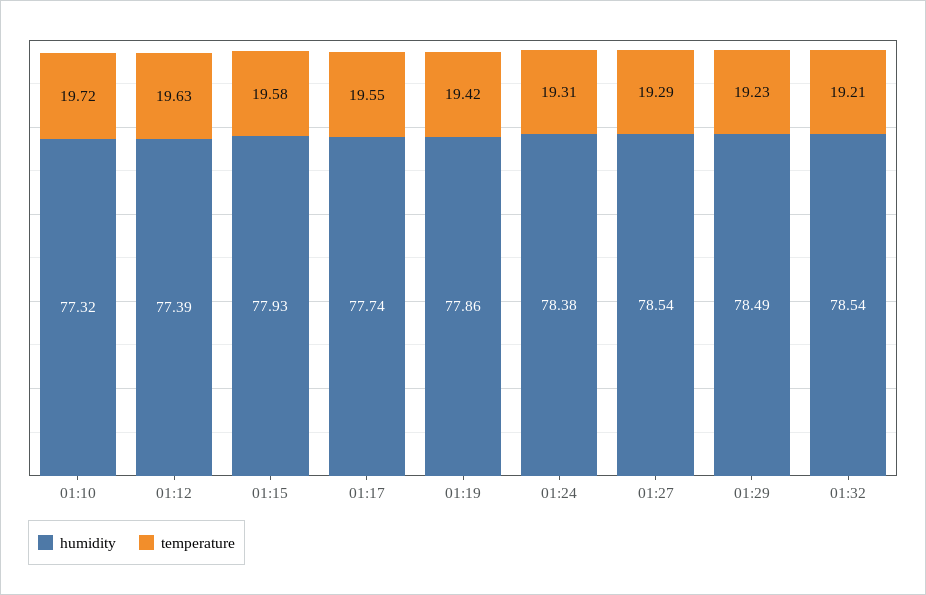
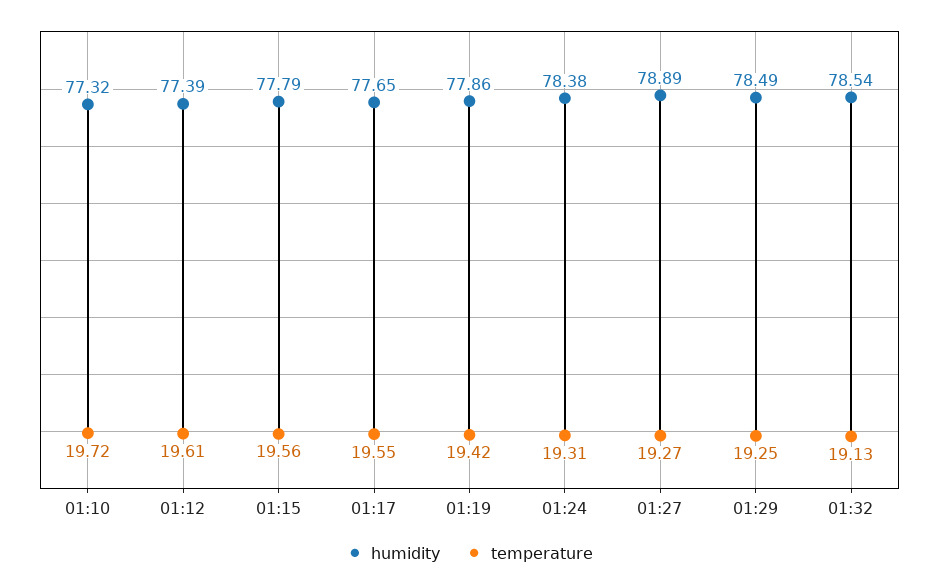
  {
    "humidity": {
      "01:10": 77.32,
      "01:12": 77.39,
-     "01:15": 77.93,
+     "01:15": 77.79,
-     "01:17": 77.74,
+     "01:17": 77.65,
      "01:19": 77.86,
      "01:24": 78.38,
-     "01:27": 78.54,
+     "01:27": 78.89,
      "01:29": 78.49,
      "01:32": 78.54
    },
    "temperature": {
      "01:10": 19.72,
-     "01:12": 19.63,
+     "01:12": 19.61,
-     "01:15": 19.58,
+     "01:15": 19.56,
      "01:17": 19.55,
      "01:19": 19.42,
      "01:24": 19.31,
-     "01:27": 19.29,
+     "01:27": 19.27,
-     "01:29": 19.23,
+     "01:29": 19.25,
-     "01:32": 19.21
+     "01:32": 19.13
    }
  }

